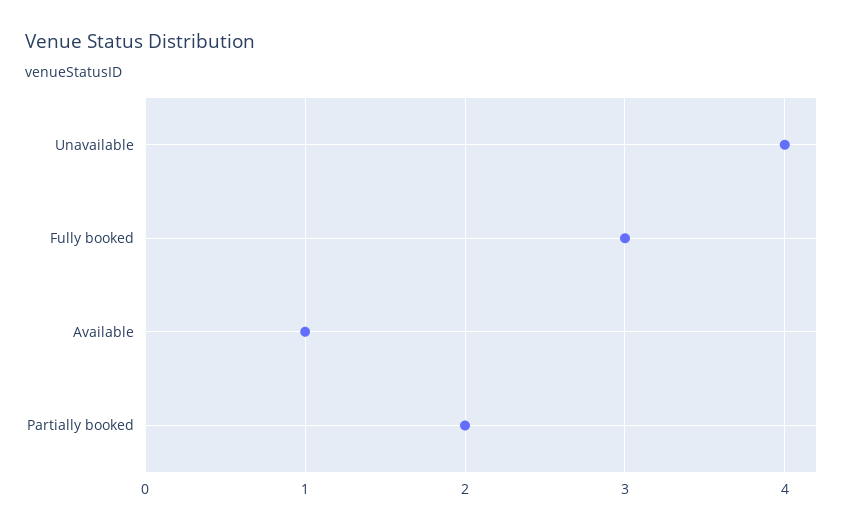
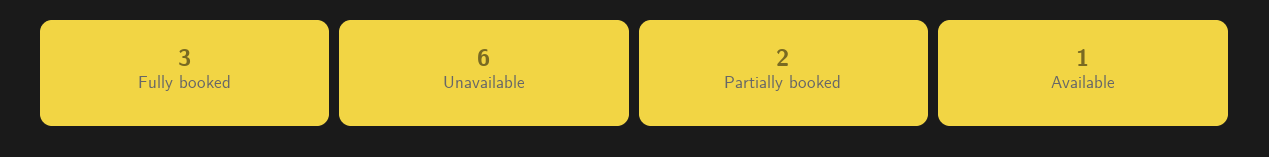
  {
-   "Unavailable": 4,
+   "Unavailable": 6,
    "Fully booked": 3,
    "Available": 1,
    "Partially booked": 2
  }

